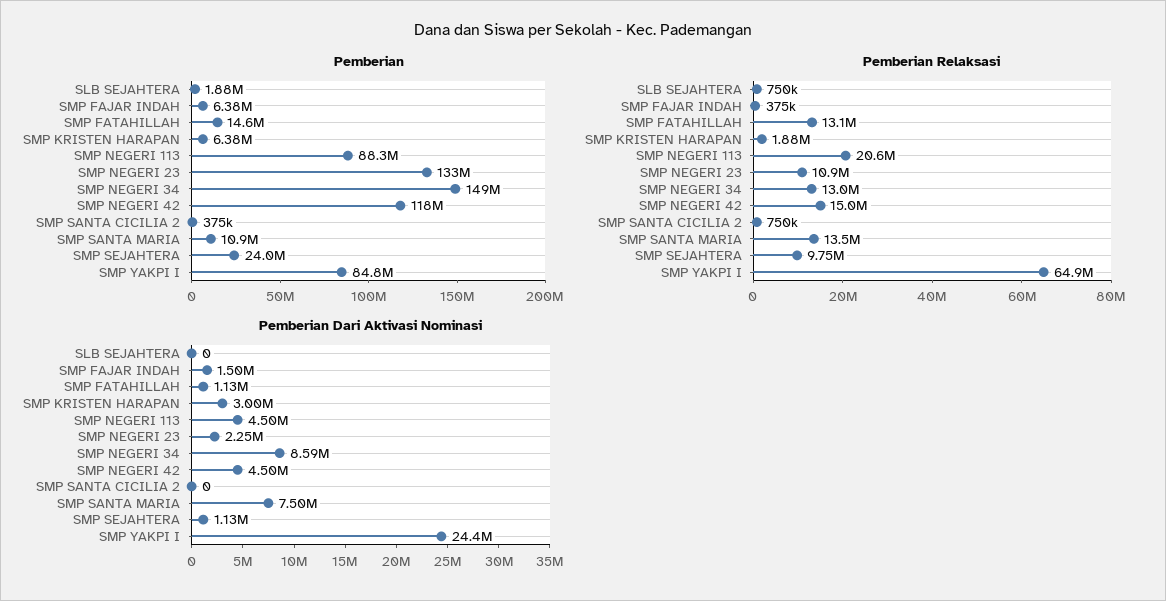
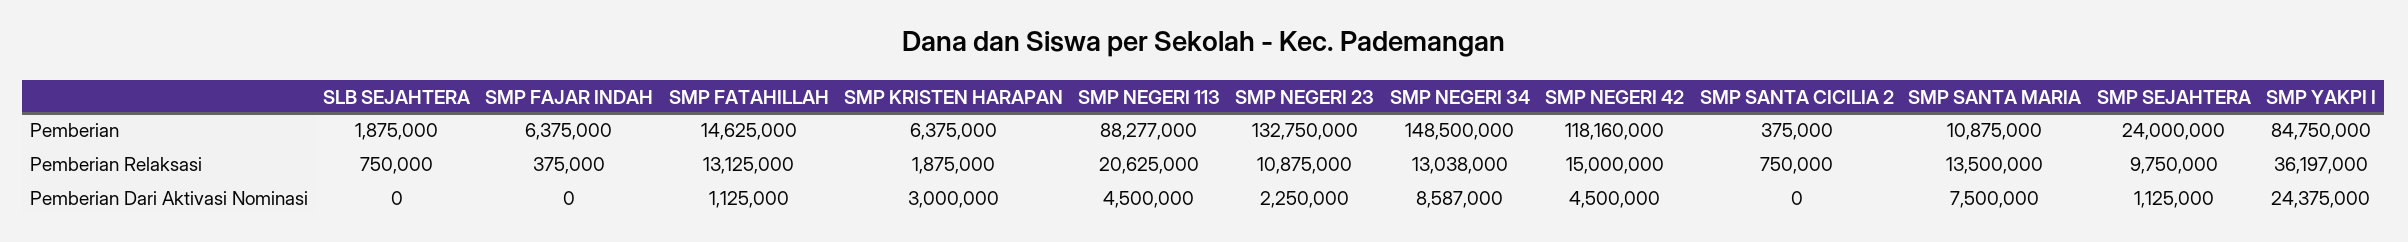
  {
    "Pemberian": {
      "SLB SEJAHTERA": 1875000,
      "SMP FAJAR INDAH": 6375000,
      "SMP FATAHILLAH": 14625000,
      "SMP KRISTEN HARAPAN": 6375000,
      "SMP NEGERI 113": 88277000,
      "SMP NEGERI 23": 132750000,
      "SMP NEGERI 34": 148500000,
      "SMP NEGERI 42": 118160000,
      "SMP SANTA CICILIA 2": 375000,
      "SMP SANTA MARIA": 10875000,
      "SMP SEJAHTERA": 24000000,
      "SMP YAKPI I": 84750000
    },
    "Pemberian Relaksasi": {
      "SLB SEJAHTERA": 750000,
      "SMP FAJAR INDAH": 375000,
      "SMP FATAHILLAH": 13125000,
      "SMP KRISTEN HARAPAN": 1875000,
      "SMP NEGERI 113": 20625000,
      "SMP NEGERI 23": 10875000,
      "SMP NEGERI 34": 13038000,
      "SMP NEGERI 42": 15000000,
      "SMP SANTA CICILIA 2": 750000,
      "SMP SANTA MARIA": 13500000,
      "SMP SEJAHTERA": 9750000,
-     "SMP YAKPI I": 64900000
+     "SMP YAKPI I": 36197000
    },
    "Pemberian Dari Aktivasi Nominasi": {
      "SLB SEJAHTERA": 0,
-     "SMP FAJAR INDAH": 1500000,
+     "SMP FAJAR INDAH": 0,
      "SMP FATAHILLAH": 1125000,
      "SMP KRISTEN HARAPAN": 3000000,
      "SMP NEGERI 113": 4500000,
      "SMP NEGERI 23": 2250000,
      "SMP NEGERI 34": 8587000,
      "SMP NEGERI 42": 4500000,
      "SMP SANTA CICILIA 2": 0,
      "SMP SANTA MARIA": 7500000,
      "SMP SEJAHTERA": 1125000,
      "SMP YAKPI I": 24375000
    }
  }

